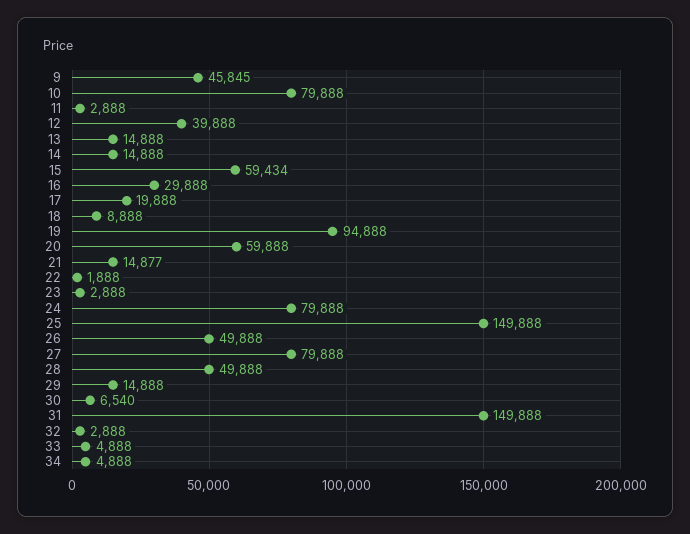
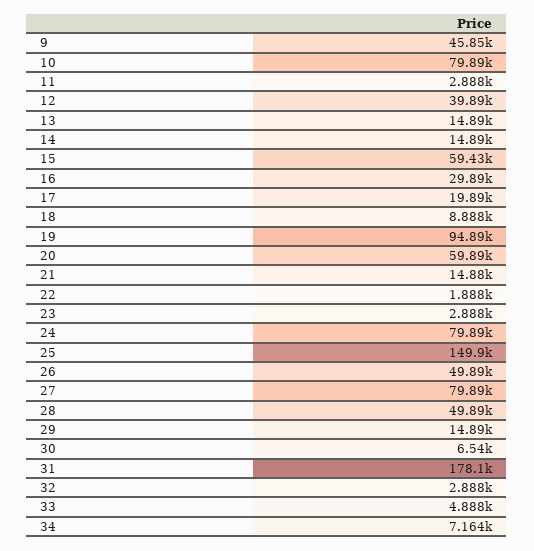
  {
    "9": 45845,
    "10": 79888,
    "11": 2888,
    "12": 39888,
    "13": 14888,
    "14": 14888,
    "15": 59434,
    "16": 29888,
    "17": 19888,
    "18": 8888,
    "19": 94888,
    "20": 59888,
    "21": 14877,
    "22": 1888,
    "23": 2888,
    "24": 79888,
    "25": 149888,
    "26": 49888,
    "27": 79888,
    "28": 49888,
    "29": 14888,
    "30": 6540,
-   "31": 149888,
+   "31": 178100,
    "32": 2888,
    "33": 4888,
-   "34": 4888
+   "34": 7164
  }

